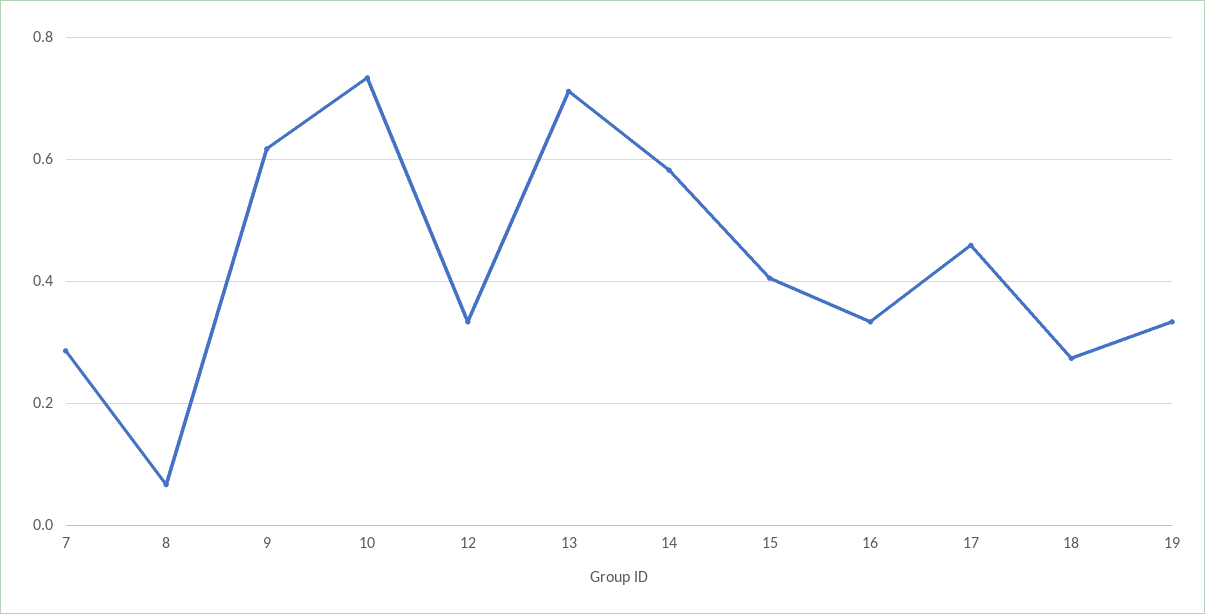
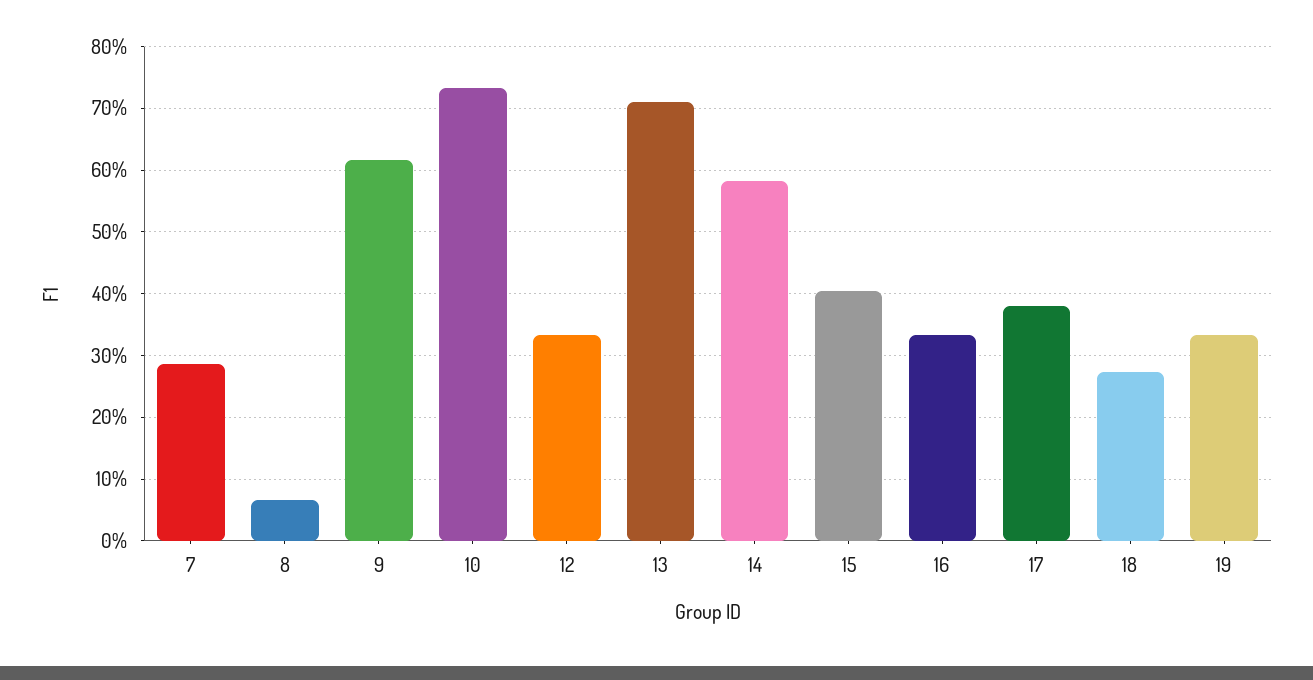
  {
    "7": 0.29,
    "8": 0.07,
    "9": 0.62,
    "10": 0.73,
    "12": 0.33,
    "13": 0.71,
    "14": 0.58,
    "15": 0.41,
    "16": 0.33,
-   "17": 0.46,
+   "17": 0.38,
    "18": 0.27,
    "19": 0.33
  }

